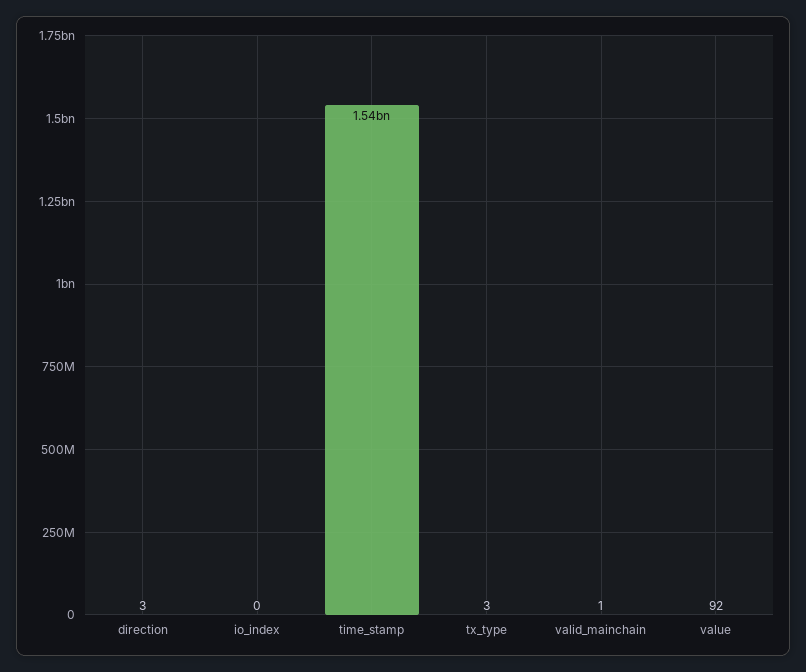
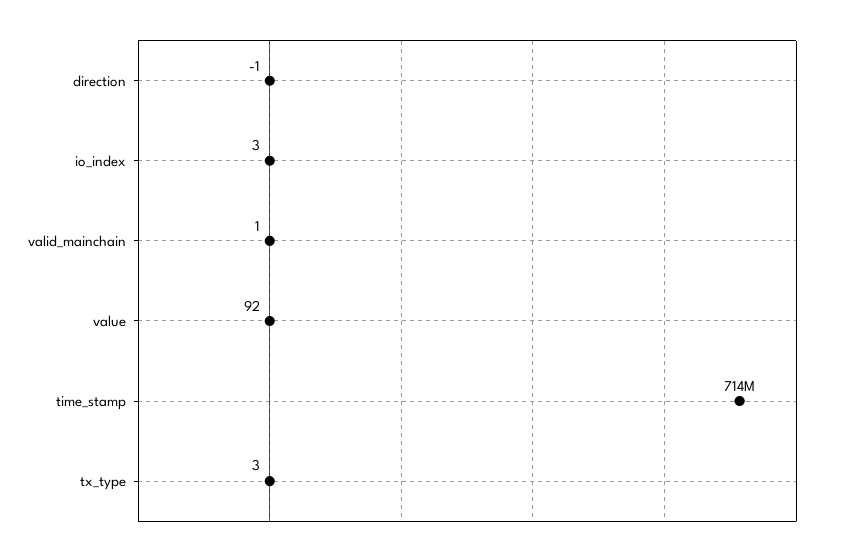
  {
-   "direction": 3,
+   "direction": -1,
-   "io_index": 0,
+   "io_index": 3,
-   "time_stamp": 1540000000,
+   "time_stamp": 714000000,
    "tx_type": 3,
    "valid_mainchain": 1,
    "value": 92
  }

